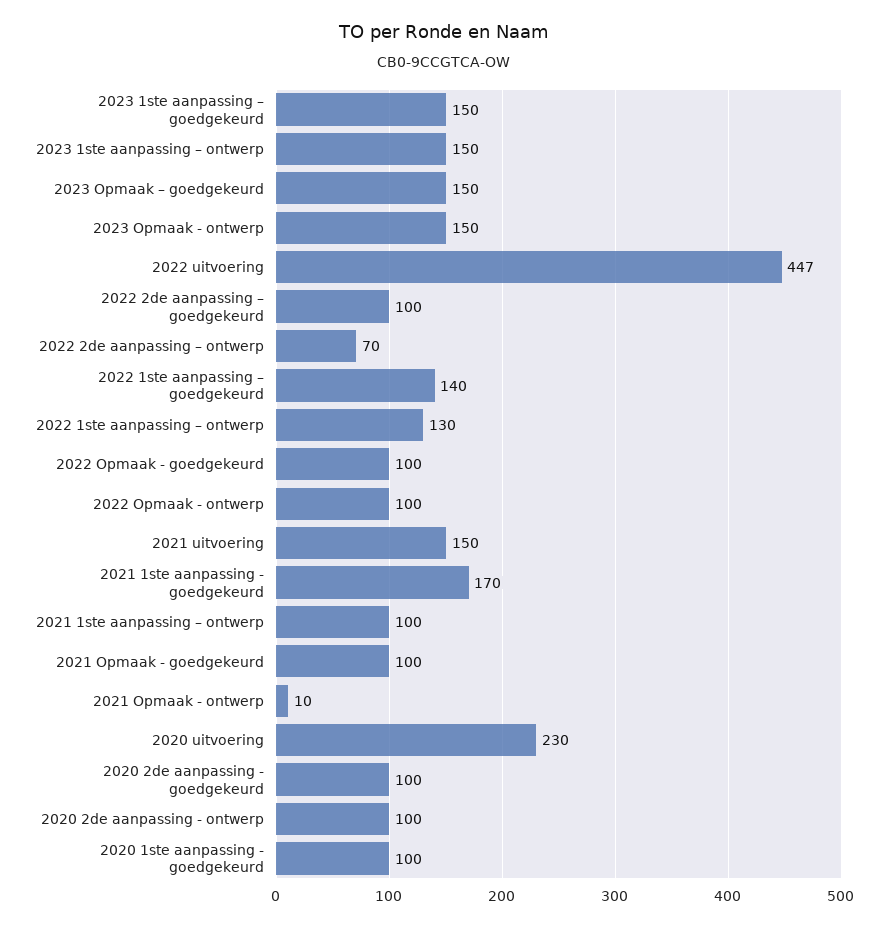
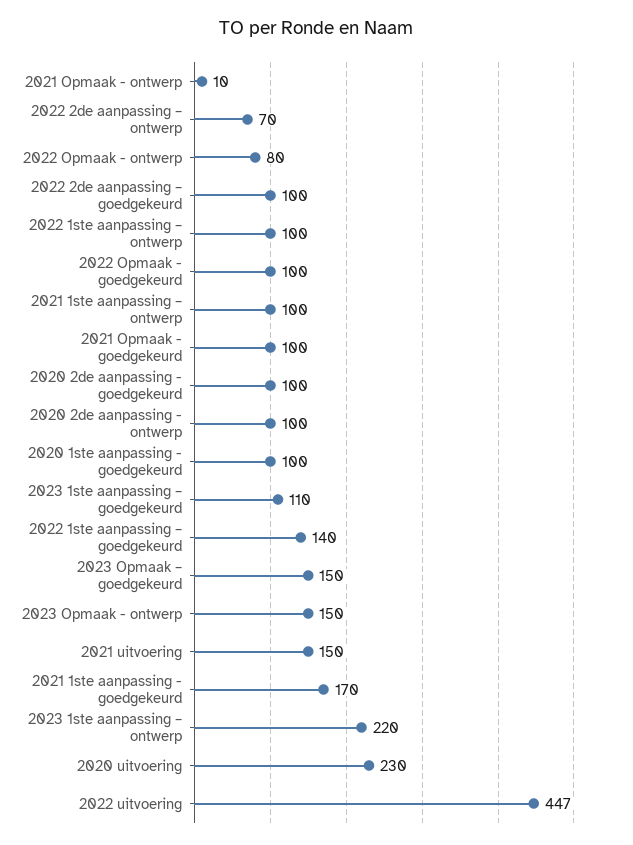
  {
-   "2023 1ste aanpassing – goedgekeurd": 150,
+   "2023 1ste aanpassing – goedgekeurd": 110,
-   "2023 1ste aanpassing – ontwerp": 150,
+   "2023 1ste aanpassing – ontwerp": 220,
    "2023 Opmaak – goedgekeurd": 150,
    "2023 Opmaak - ontwerp": 150,
    "2022 uitvoering": 447,
    "2022 2de aanpassing – goedgekeurd": 100,
    "2022 2de aanpassing – ontwerp": 70,
    "2022 1ste aanpassing – goedgekeurd": 140,
-   "2022 1ste aanpassing – ontwerp": 130,
+   "2022 1ste aanpassing – ontwerp": 100,
    "2022 Opmaak - goedgekeurd": 100,
-   "2022 Opmaak - ontwerp": 100,
+   "2022 Opmaak - ontwerp": 80,
    "2021 uitvoering": 150,
    "2021 1ste aanpassing - goedgekeurd": 170,
    "2021 1ste aanpassing – ontwerp": 100,
    "2021 Opmaak - goedgekeurd": 100,
    "2021 Opmaak - ontwerp": 10,
    "2020 uitvoering": 230,
    "2020 2de aanpassing - goedgekeurd": 100,
    "2020 2de aanpassing - ontwerp": 100,
    "2020 1ste aanpassing - goedgekeurd": 100
  }

